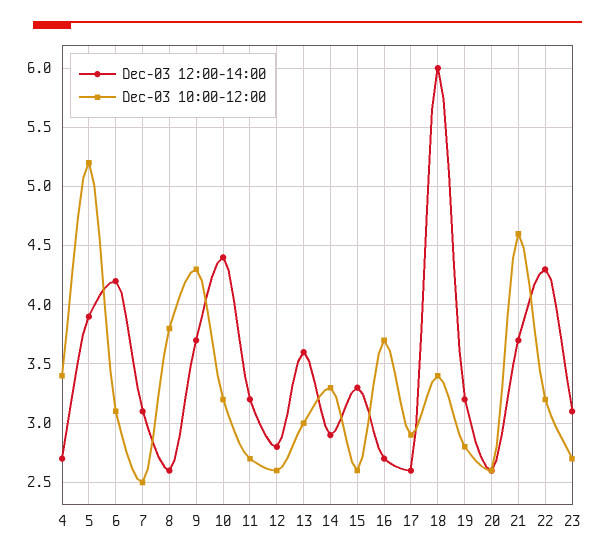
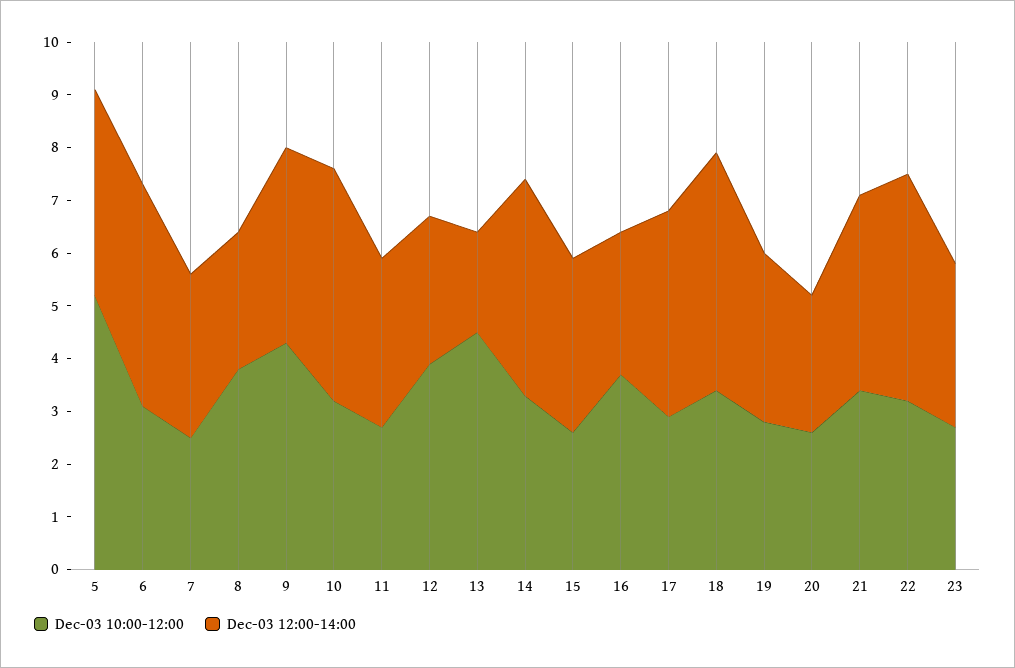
  {
    "Dec-03 12:00-14:00": {
-     "4": 2.7,
      "5": 3.9,
      "6": 4.2,
      "7": 3.1,
      "8": 2.6,
      "9": 3.7,
      "10": 4.4,
      "11": 3.2,
      "12": 2.8,
-     "13": 3.6,
+     "13": 2,
-     "14": 2.9,
+     "14": 4,
      "15": 3.3,
      "16": 2.7,
-     "17": 2.6,
+     "17": 4,
-     "18": 6,
+     "18": 4.5,
      "19": 3.2,
      "20": 2.6,
      "21": 3.7,
      "22": 4.3,
      "23": 3.1
    },
    "Dec-03 10:00-12:00": {
-     "4": 3.4,
      "5": 5.2,
      "6": 3.1,
      "7": 2.5,
      "8": 3.8,
      "9": 4.3,
      "10": 3.2,
      "11": 2.7,
-     "12": 2.6,
+     "12": 4,
-     "13": 3,
+     "13": 4.5,
      "14": 3.3,
      "15": 2.6,
      "16": 3.7,
      "17": 2.9,
      "18": 3.4,
      "19": 2.8,
      "20": 2.6,
-     "21": 4.6,
+     "21": 3.5,
      "22": 3.2,
      "23": 2.7
    }
  }

